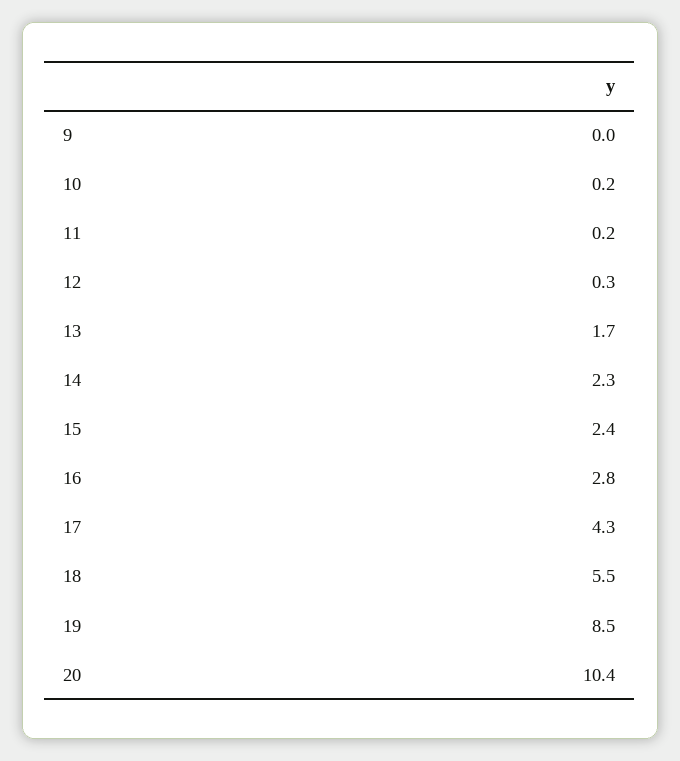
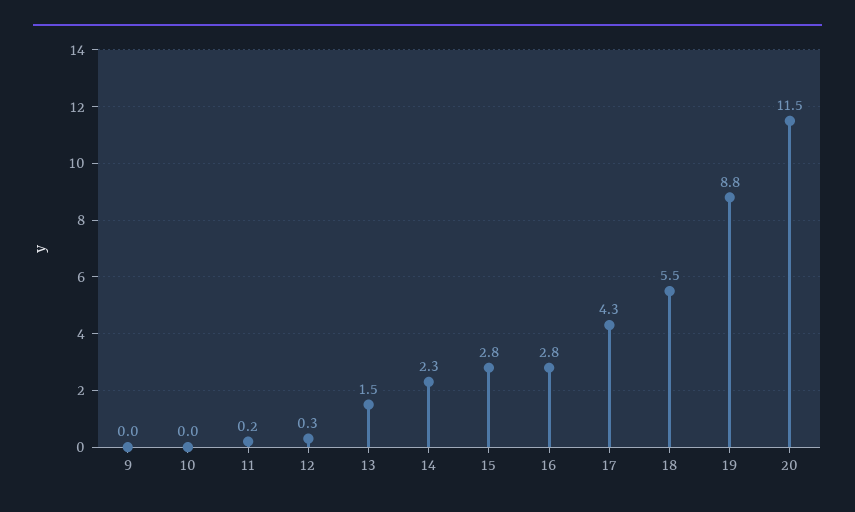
  {
    "9": 0,
-   "10": 0.2,
+   "10": 0,
    "11": 0.2,
    "12": 0.3,
-   "13": 1.7,
+   "13": 1.5,
    "14": 2.3,
-   "15": 2.4,
+   "15": 2.8,
    "16": 2.8,
    "17": 4.3,
    "18": 5.5,
-   "19": 8.5,
+   "19": 8.8,
-   "20": 10.4
+   "20": 11.5
  }

